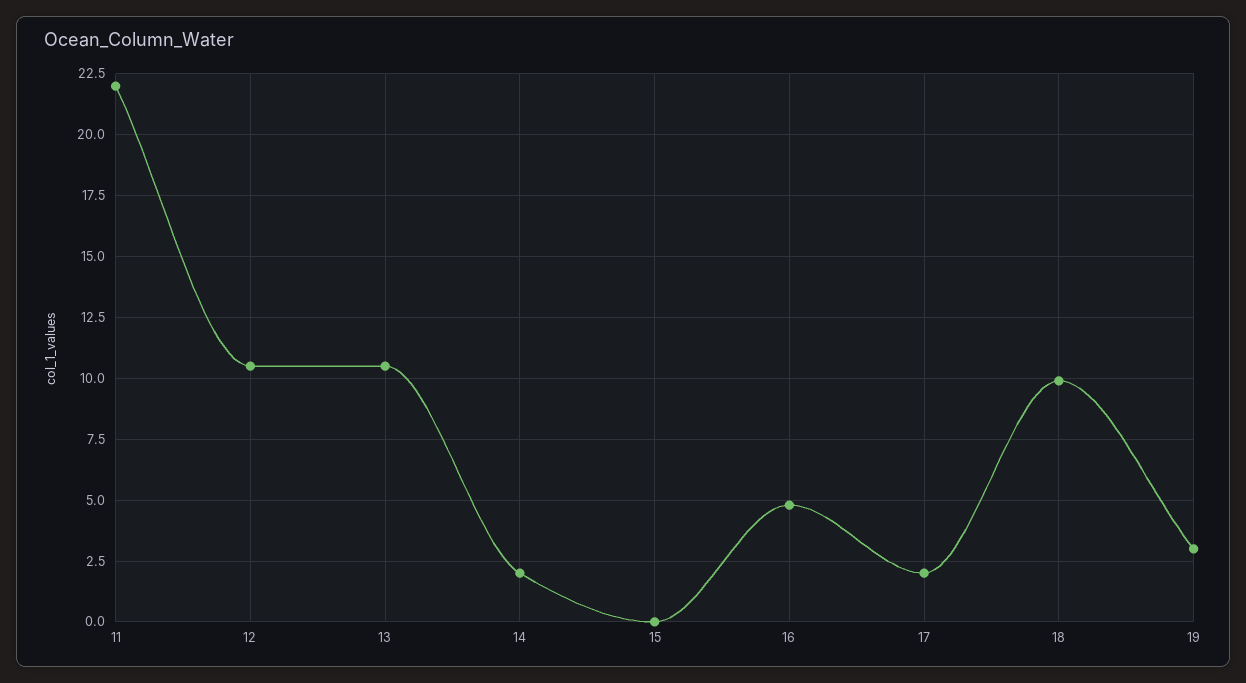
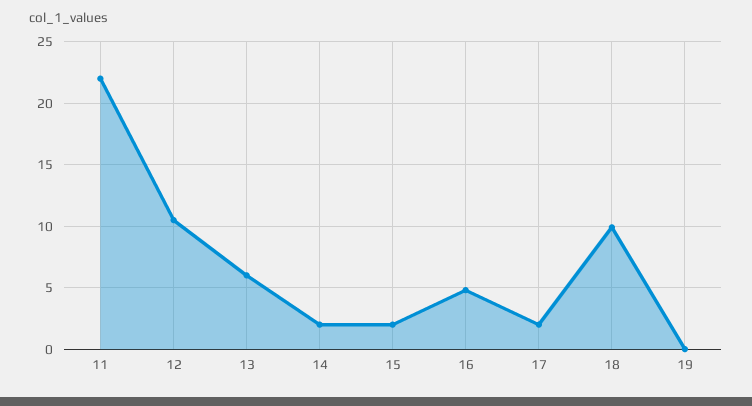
  {
    "11": 22,
    "12": 10.5,
-   "13": 10.5,
+   "13": 6,
    "14": 2,
-   "15": 0,
+   "15": 2,
    "16": 5,
    "17": 2,
    "18": 10,
-   "19": 3
+   "19": 0
  }

